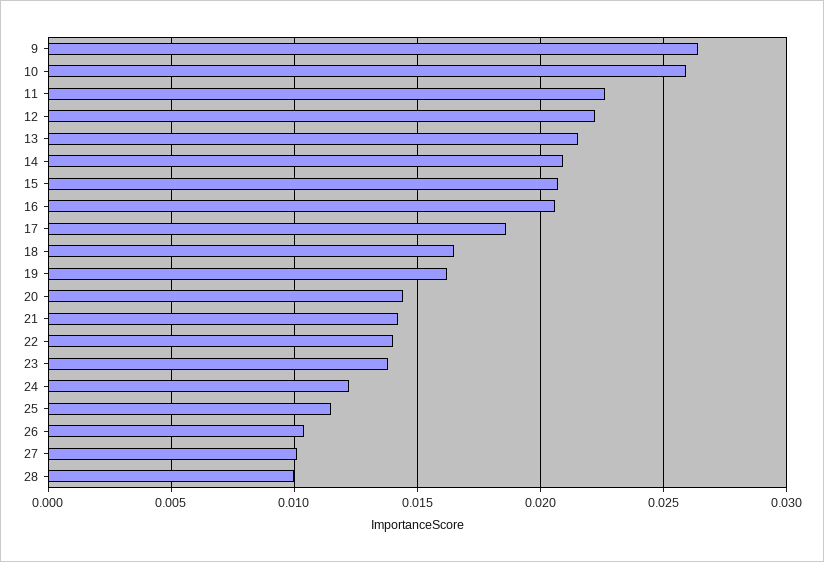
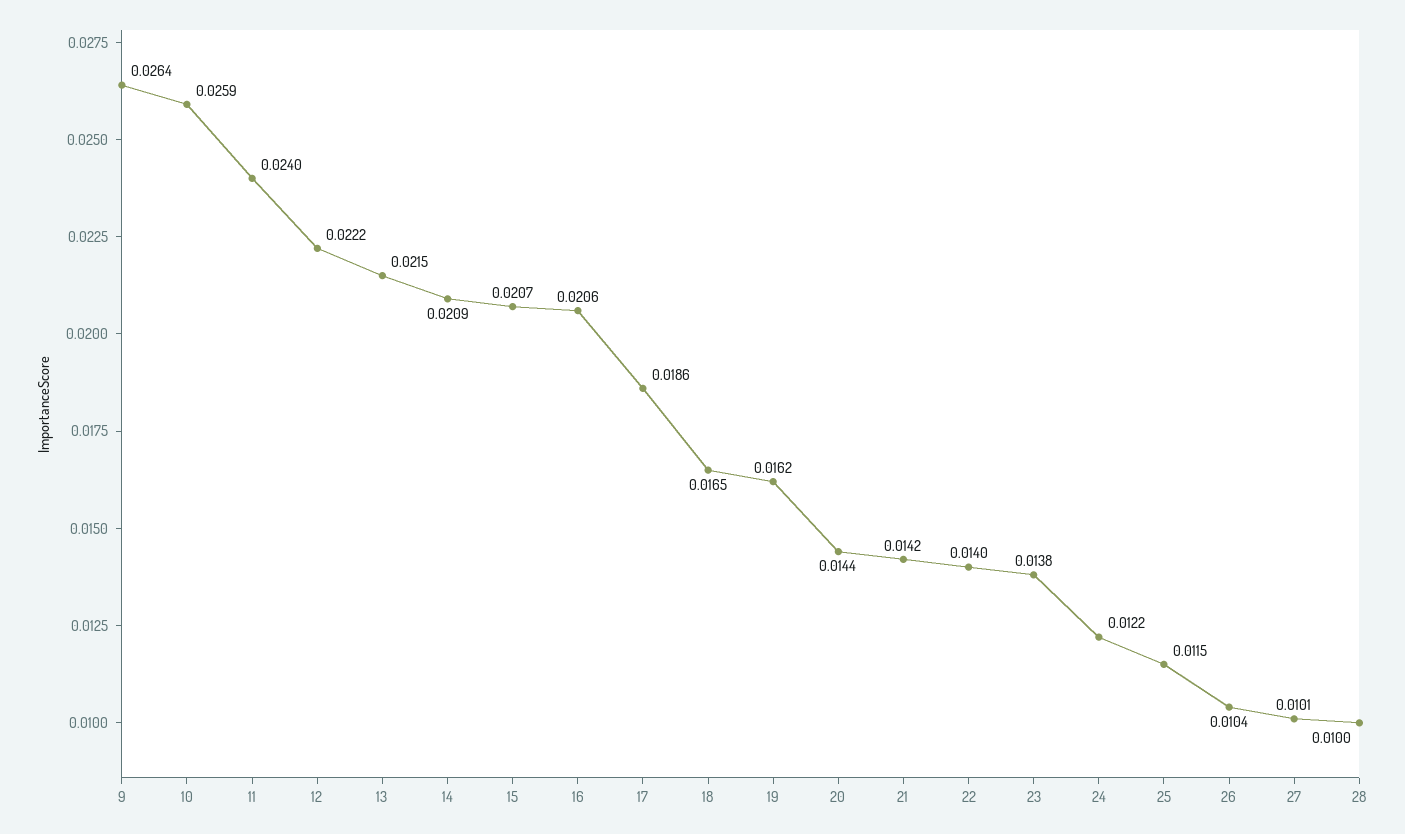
  {
    "9": 0.0264,
    "10": 0.0259,
-   "11": 0.0225,
+   "11": 0.024,
    "12": 0.0222,
    "13": 0.0215,
    "14": 0.0209,
    "15": 0.0207,
    "16": 0.0206,
    "17": 0.0186,
    "18": 0.0165,
    "19": 0.0162,
    "20": 0.0144,
    "21": 0.0142,
    "22": 0.014,
    "23": 0.0138,
    "24": 0.0122,
    "25": 0.0115,
    "26": 0.0104,
    "27": 0.0101,
    "28": 0.01
  }

